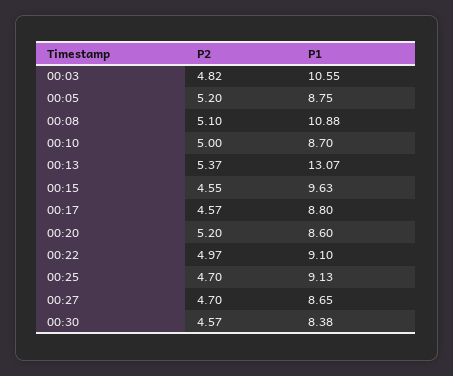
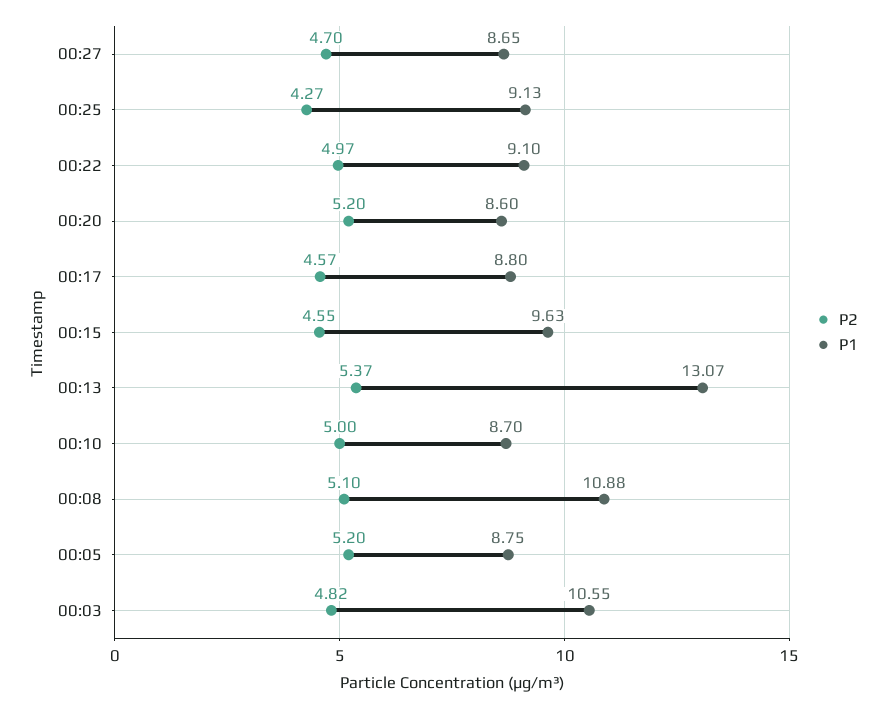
  {
    "P2": {
      "00:03": 4.82,
      "00:05": 5.2,
      "00:08": 5.1,
      "00:10": 5,
      "00:13": 5.37,
      "00:15": 4.55,
      "00:17": 4.57,
      "00:20": 5.2,
      "00:22": 4.97,
-     "00:25": 4.7,
+     "00:25": 4.27,
-     "00:27": 4.7,
+     "00:27": 4.7
-     "00:30": 4.57
    },
    "P1": {
      "00:03": 10.55,
      "00:05": 8.75,
      "00:08": 10.88,
      "00:10": 8.7,
      "00:13": 13.07,
      "00:15": 9.63,
      "00:17": 8.8,
      "00:20": 8.6,
      "00:22": 9.1,
      "00:25": 9.13,
-     "00:27": 8.65,
+     "00:27": 8.65
-     "00:30": 8.38
    }
  }

